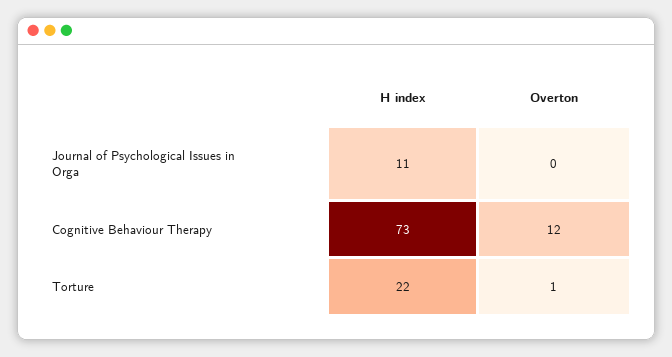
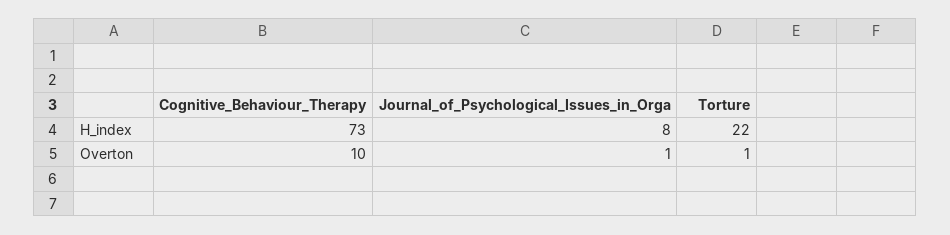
  {
    "H index": {
-     "Journal of Psychological Issues in Orga": 11,
+     "Journal of Psychological Issues in Orga": 8,
      "Cognitive Behaviour Therapy": 73,
      "Torture": 22
    },
    "Overton": {
-     "Journal of Psychological Issues in Orga": 0,
+     "Journal of Psychological Issues in Orga": 1,
-     "Cognitive Behaviour Therapy": 12,
+     "Cognitive Behaviour Therapy": 10,
      "Torture": 1
    }
  }

